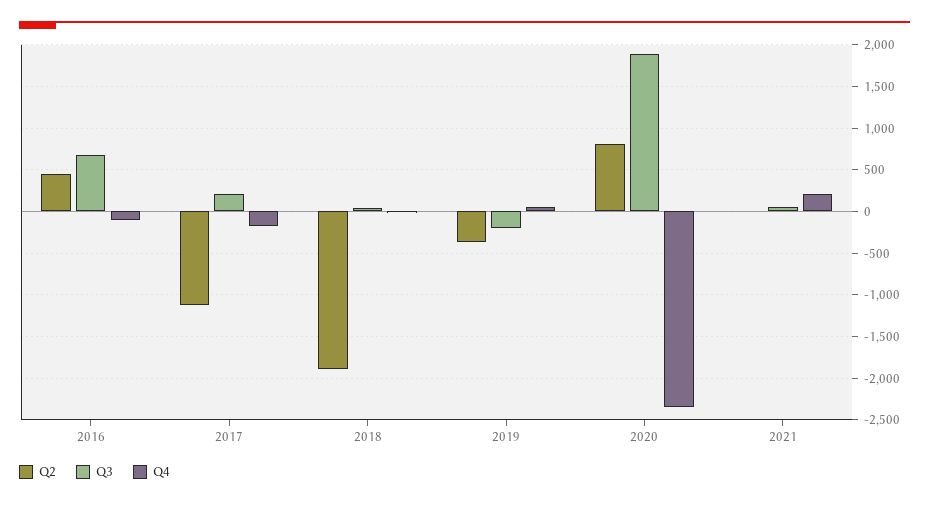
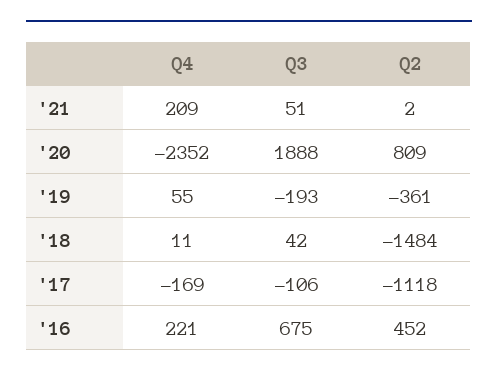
  {
    "Q2": {
      "2016": 452,
      "2017": -1118,
-     "2018": -1900,
+     "2018": -1484,
      "2019": -361,
      "2020": 809,
      "2021": 2
    },
    "Q3": {
      "2016": 675,
-     "2017": 200,
+     "2017": -106,
      "2018": 42,
      "2019": -193,
      "2020": 1888,
      "2021": 51
    },
    "Q4": {
-     "2016": -100,
+     "2016": 221,
      "2017": -169,
      "2018": 11,
      "2019": 55,
      "2020": -2352,
      "2021": 209
    }
  }

